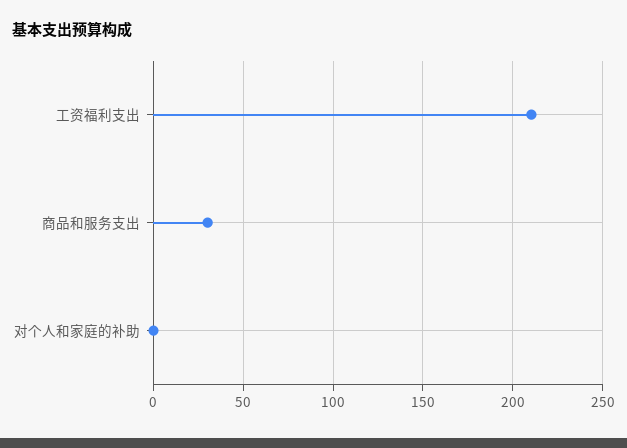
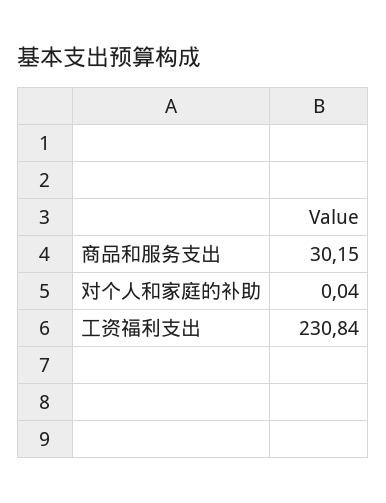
  {
-   "工资福利支出": 210,
+   "工资福利支出": 230.84,
    "商品和服务支出": 30.15,
    "对个人和家庭的补助": 0.04
  }

